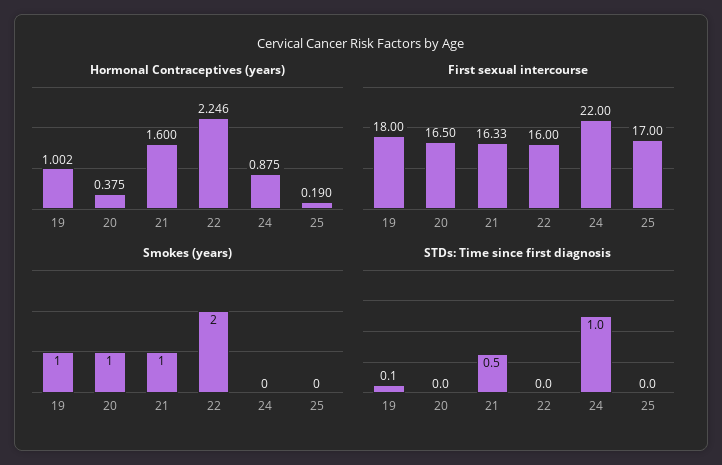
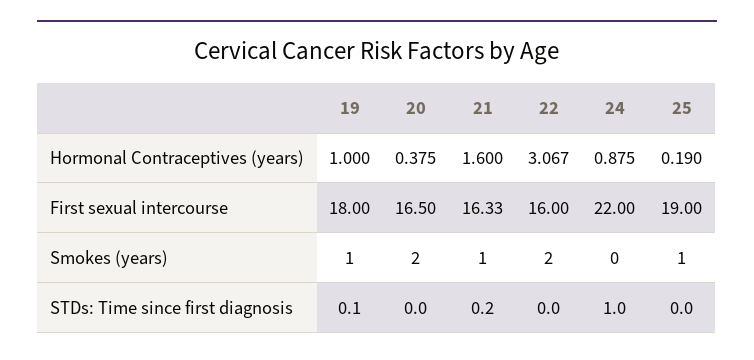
  {
    "Hormonal Contraceptives (years)": {
-     "19": 1.002,
+     "19": 1,
      "20": 0.375,
      "21": 1.6,
-     "22": 2.246,
+     "22": 3.067,
      "24": 0.875,
      "25": 0.19
    },
    "First sexual intercourse": {
      "19": 18,
      "20": 16.5,
      "21": 16.33,
      "22": 16,
      "24": 22,
-     "25": 17
+     "25": 19
    },
    "Smokes (years)": {
      "19": 1,
-     "20": 1,
+     "20": 2,
      "21": 1,
      "22": 2,
      "24": 0,
-     "25": 0
+     "25": 1
    },
    "STDs: Time since first diagnosis": {
      "19": 0.1,
      "20": 0,
-     "21": 0.5,
+     "21": 0.2,
      "22": 0,
      "24": 1,
      "25": 0
    }
  }

